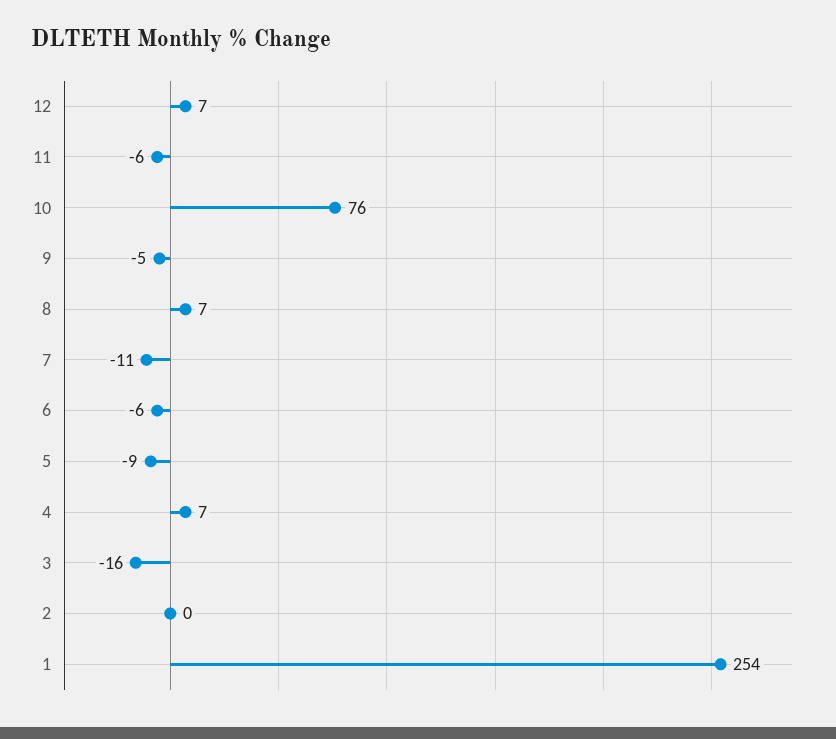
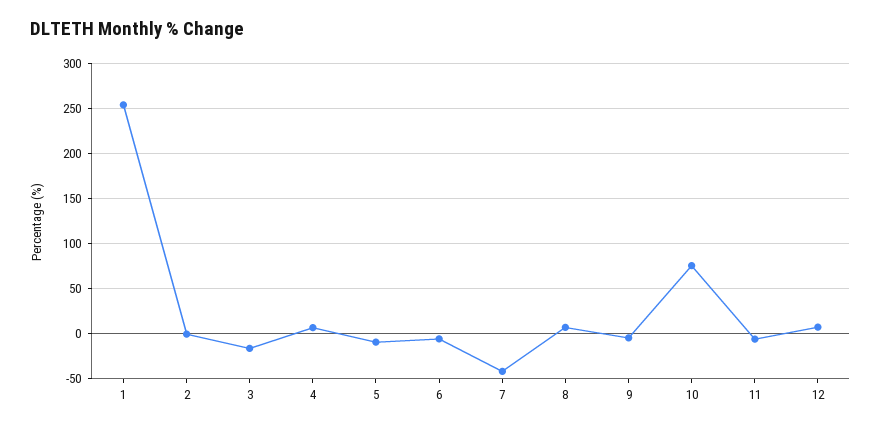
  {
    "12": 7,
    "11": -6,
    "10": 76,
    "9": -5,
    "8": 7,
-   "7": -11,
+   "7": -40,
    "6": -6,
    "5": -9,
    "4": 7,
    "3": -16,
    "2": 0,
    "1": 254
  }

